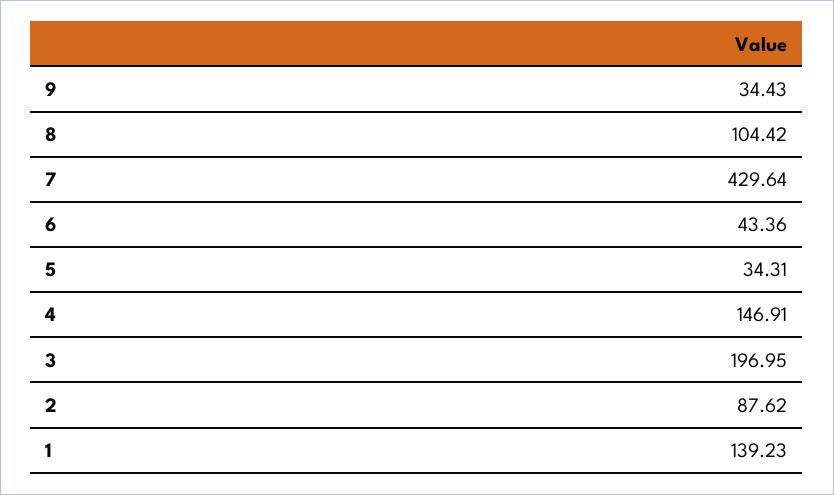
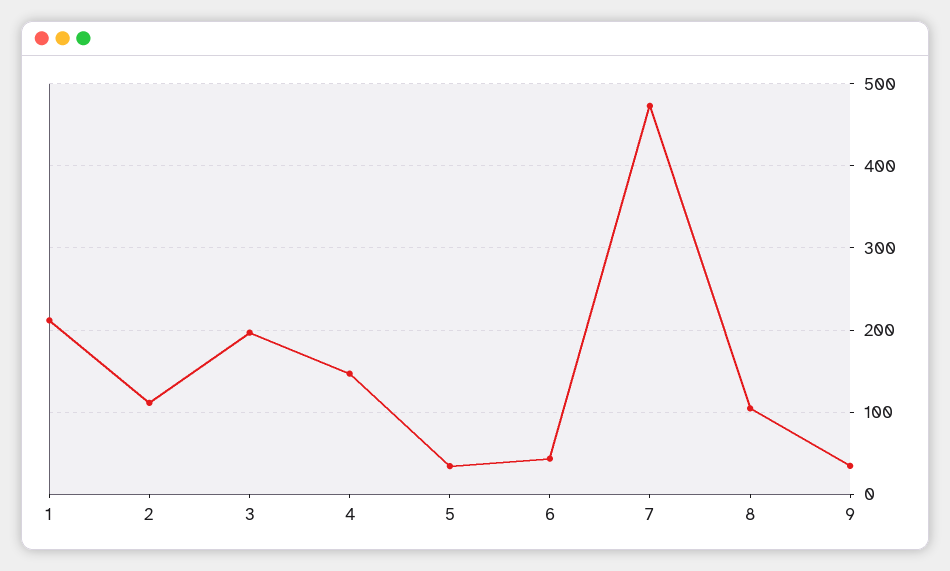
  {
    "9": 34.43,
    "8": 104.42,
-   "7": 429.64,
+   "7": 470,
    "6": 43.36,
    "5": 34.31,
    "4": 146.91,
    "3": 196.95,
-   "2": 87.62,
+   "2": 110,
-   "1": 139.23
+   "1": 210
  }

